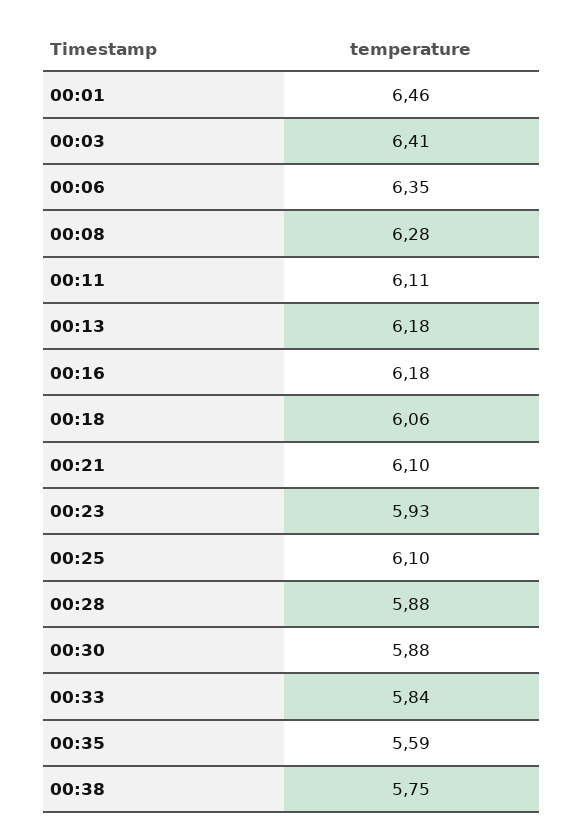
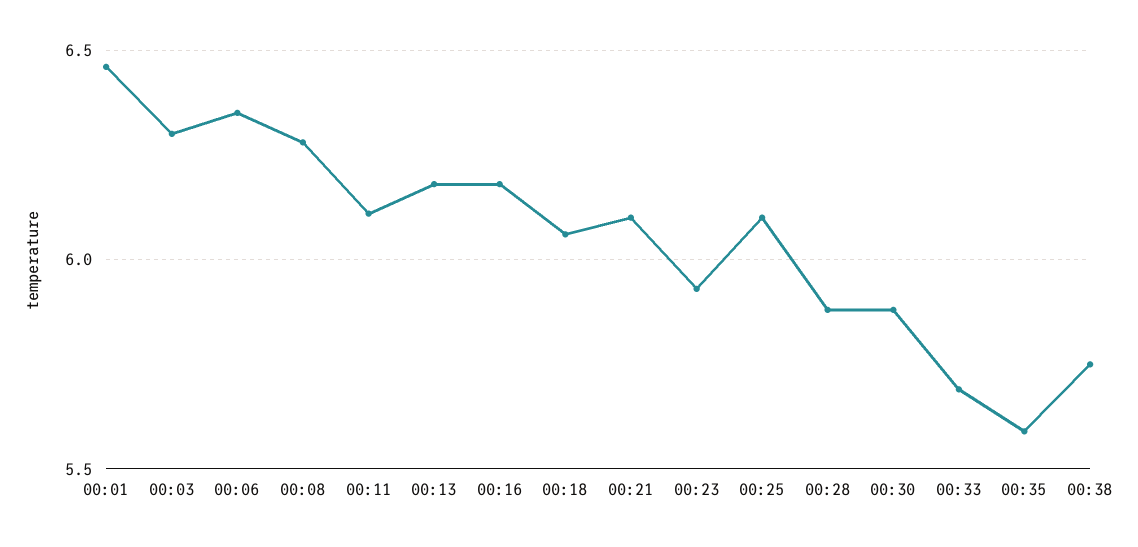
  {
    "00:01": 6.46,
-   "00:03": 6.41,
+   "00:03": 6.3,
    "00:06": 6.35,
    "00:08": 6.28,
    "00:11": 6.11,
    "00:13": 6.18,
    "00:16": 6.18,
    "00:18": 6.06,
    "00:21": 6.1,
    "00:23": 5.93,
    "00:25": 6.1,
    "00:28": 5.88,
    "00:30": 5.88,
-   "00:33": 5.84,
+   "00:33": 5.7,
    "00:35": 5.59,
    "00:38": 5.75
  }

